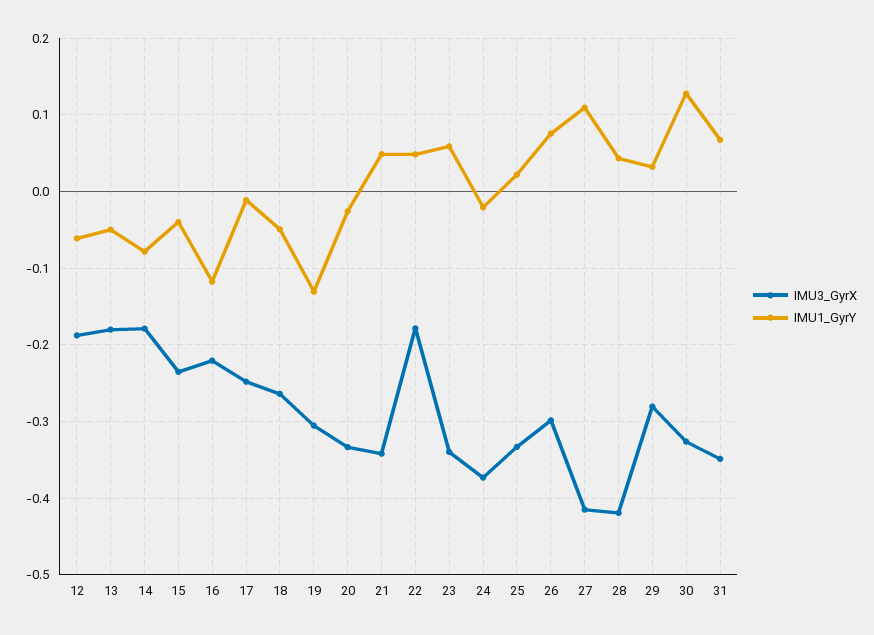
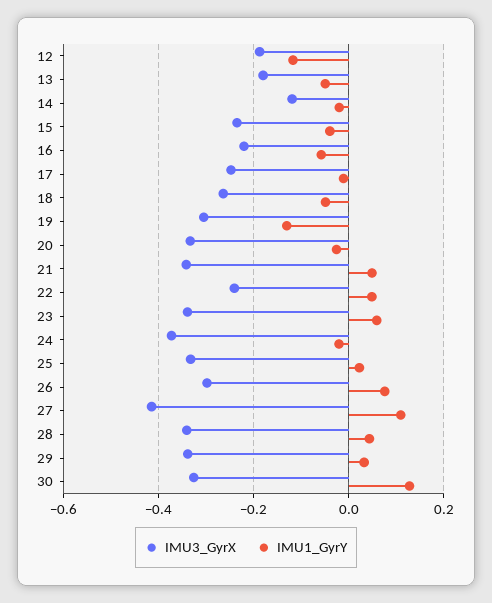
  {
    "IMU3_GyrX": {
      "12": -0.19,
      "13": -0.18,
-     "14": -0.18,
+     "14": -0.12,
      "15": -0.24,
      "16": -0.22,
      "17": -0.25,
      "18": -0.26,
      "19": -0.31,
      "20": -0.33,
      "21": -0.34,
-     "22": -0.18,
+     "22": -0.24,
      "23": -0.34,
      "24": -0.37,
      "25": -0.33,
      "26": -0.3,
      "27": -0.42,
-     "28": -0.42,
+     "28": -0.34,
-     "29": -0.28,
+     "29": -0.34,
-     "30": -0.33,
+     "30": -0.33
-     "31": -0.35
    },
    "IMU1_GyrY": {
-     "12": -0.06,
+     "12": -0.12,
      "13": -0.05,
-     "14": -0.08,
+     "14": -0.02,
      "15": -0.04,
-     "16": -0.12,
+     "16": -0.06,
      "17": -0.01,
      "18": -0.05,
      "19": -0.13,
      "20": -0.03,
      "21": 0.05,
      "22": 0.05,
      "23": 0.06,
      "24": -0.02,
      "25": 0.02,
      "26": 0.08,
      "27": 0.11,
      "28": 0.04,
      "29": 0.03,
-     "30": 0.13,
+     "30": 0.13
-     "31": 0.07
    }
  }

